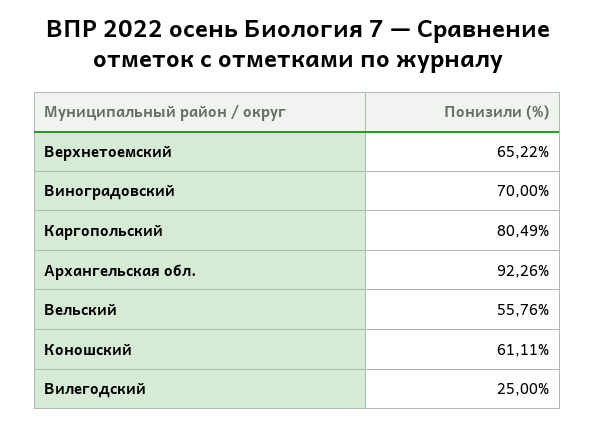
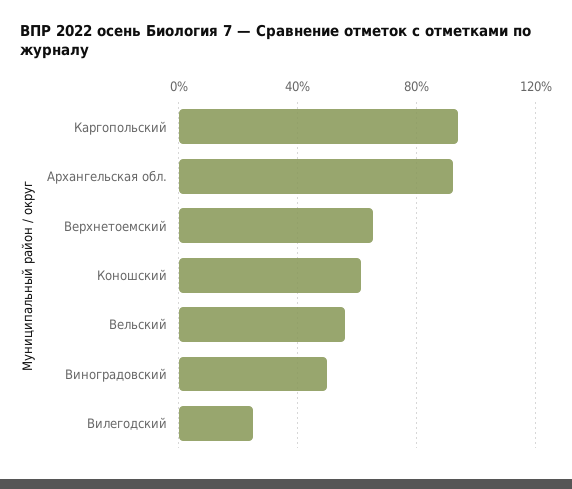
  {
    "Верхнетоемский": 65.22,
-   "Виноградовский": 70,
+   "Виноградовский": 50,
-   "Каргопольский": 80.49,
+   "Каргопольский": 95,
    "Архангельская обл.": 92.26,
    "Вельский": 55.76,
    "Коношский": 61.11,
    "Вилегодский": 25
  }

